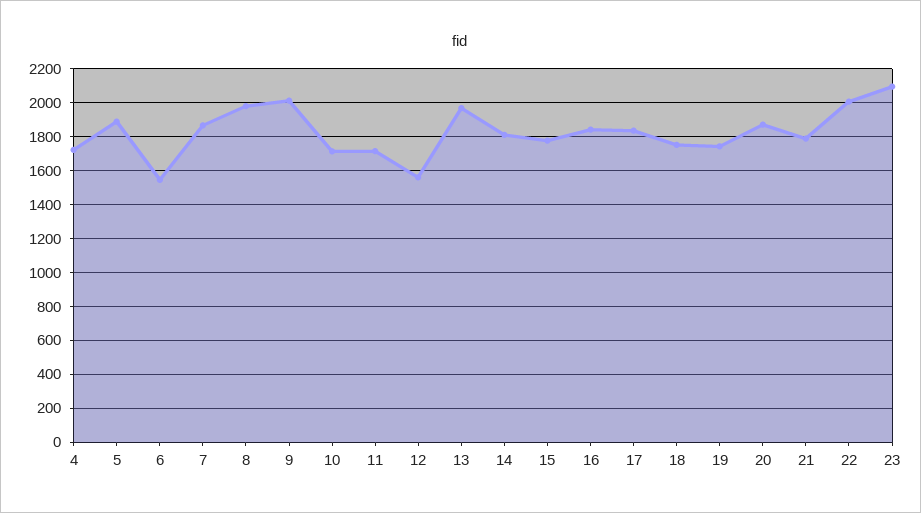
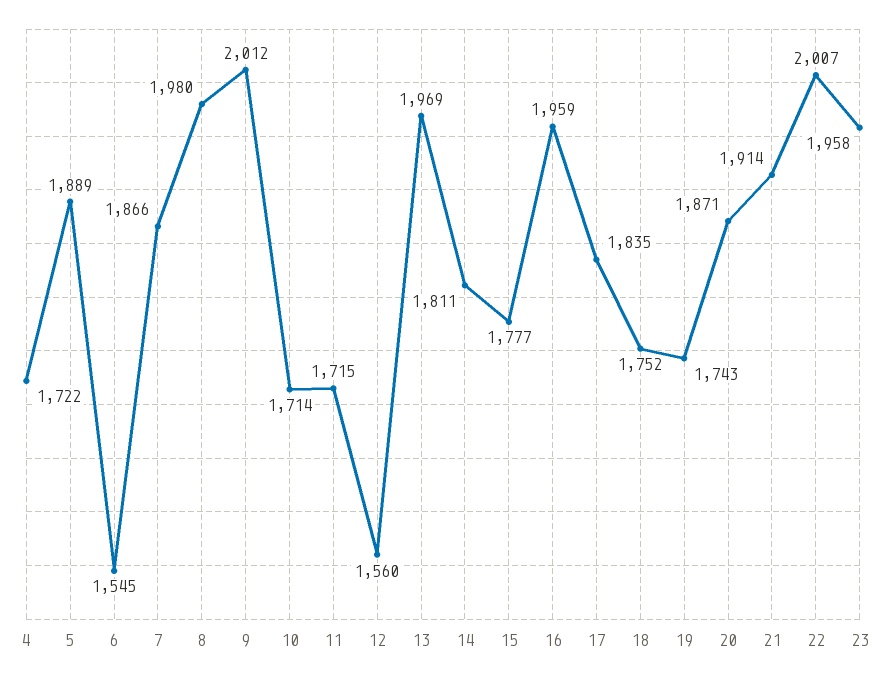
  {
    "4": 1722,
    "5": 1889,
    "6": 1545,
    "7": 1866,
    "8": 1980,
    "9": 2012,
    "10": 1714,
    "11": 1715,
    "12": 1560,
    "13": 1969,
    "14": 1811,
    "15": 1777,
-   "16": 1850,
+   "16": 1959,
    "17": 1835,
    "18": 1752,
    "19": 1743,
    "20": 1871,
-   "21": 1800,
+   "21": 1914,
    "22": 2007,
-   "23": 2100
+   "23": 1958
  }

